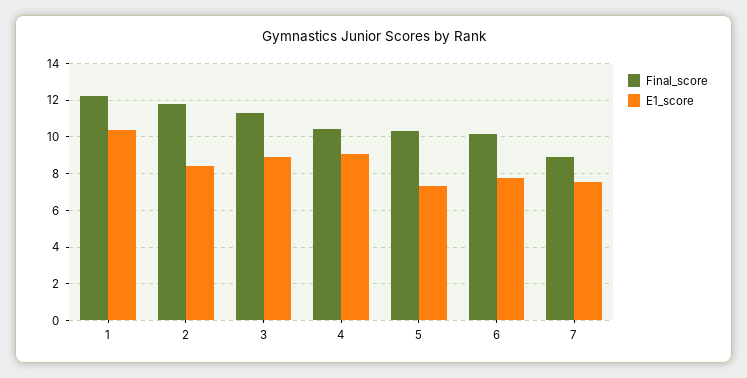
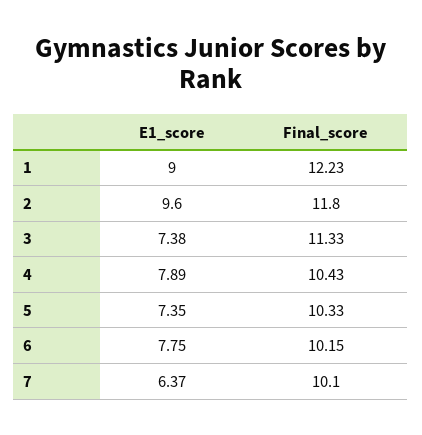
  {
    "Final_score": {
      "1": 12.23,
      "2": 11.8,
      "3": 11.33,
      "4": 10.43,
      "5": 10.33,
      "6": 10.15,
-     "7": 9
+     "7": 10.1
    },
    "E1_score": {
-     "1": 10.5,
+     "1": 9,
-     "2": 8.5,
+     "2": 9.6,
-     "3": 9,
+     "3": 7.38,
-     "4": 9,
+     "4": 7.89,
      "5": 7.35,
      "6": 7.75,
-     "7": 7.5
+     "7": 6.37
    }
  }

